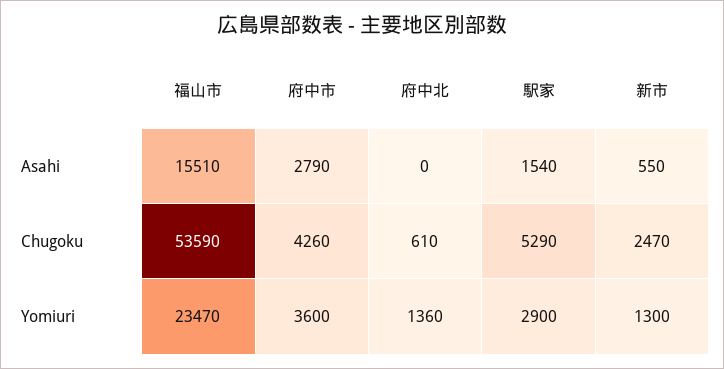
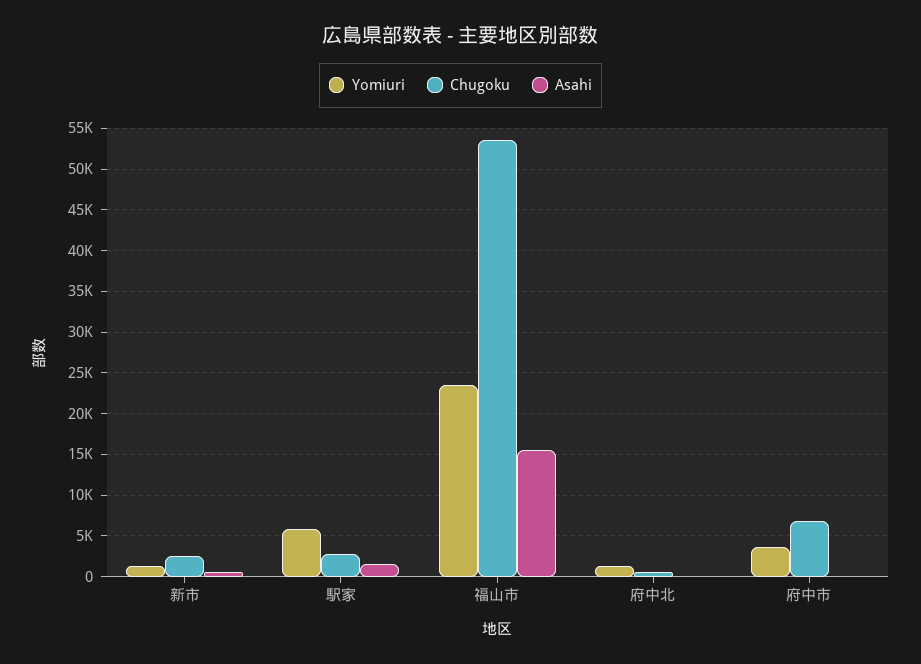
  {
    "Asahi": {
      "福山市": 15510,
-     "府中市": 2790,
+     "府中市": 0,
      "府中北": 0,
      "駅家": 1540,
      "新市": 550
    },
    "Chugoku": {
      "福山市": 53590,
-     "府中市": 4260,
+     "府中市": 7000,
      "府中北": 610,
-     "駅家": 5290,
+     "駅家": 3000,
      "新市": 2470
    },
    "Yomiuri": {
      "福山市": 23470,
      "府中市": 3600,
      "府中北": 1360,
-     "駅家": 2900,
+     "駅家": 6000,
      "新市": 1300
    }
  }

